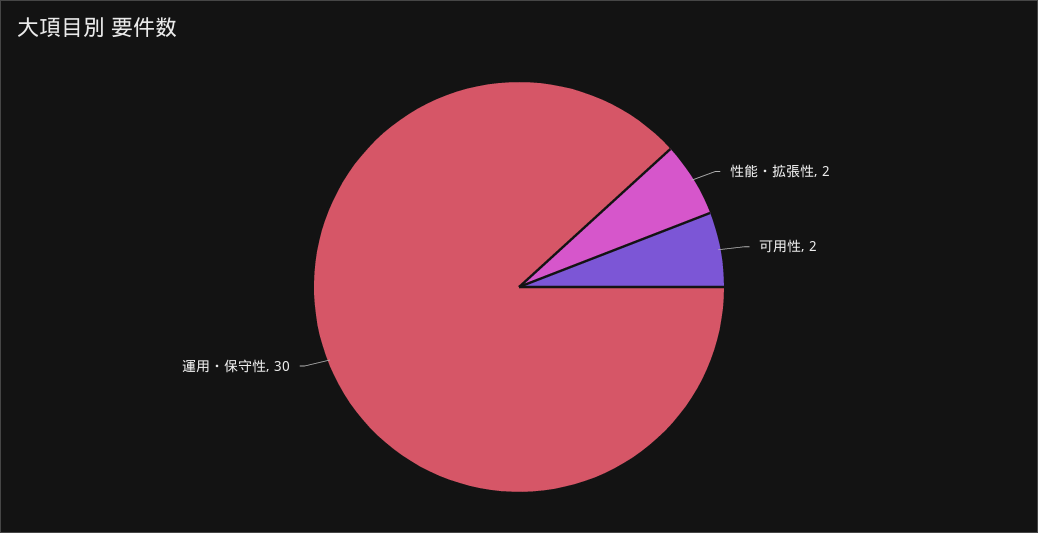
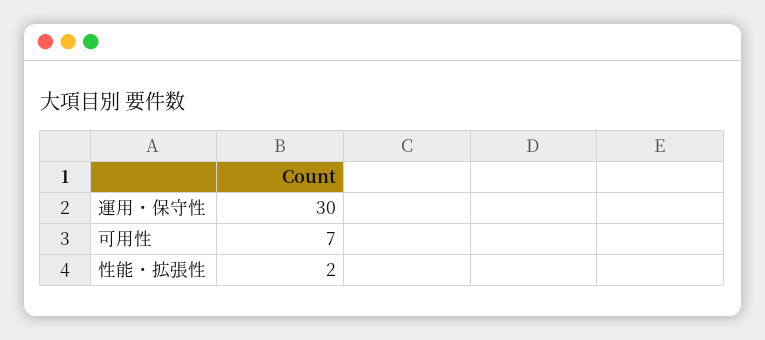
  {
    "性能・拡張性": 2,
-   "可用性": 2,
+   "可用性": 7,
    "運用・保守性": 30
  }

